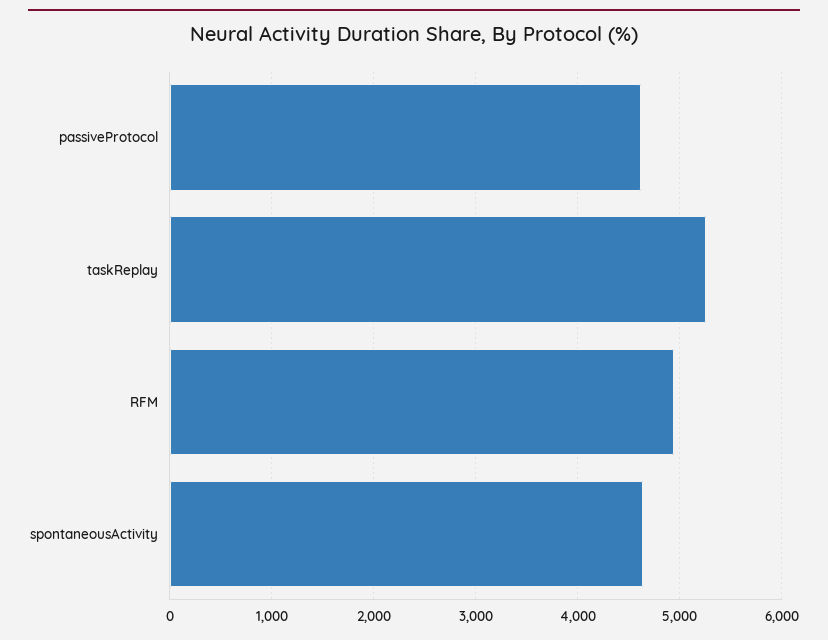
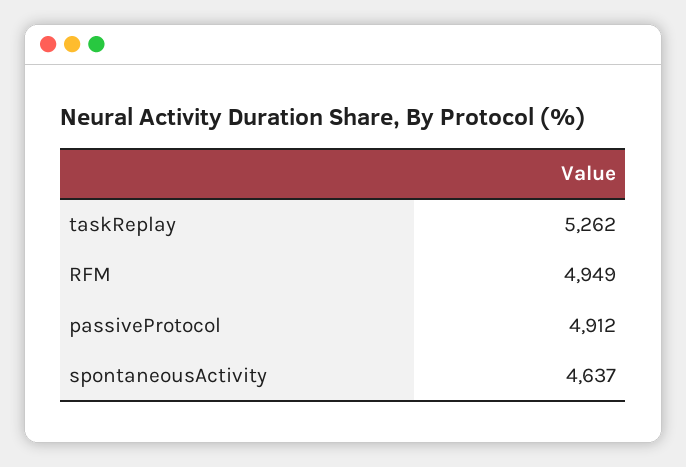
  {
-   "passiveProtocol": 4600,
+   "passiveProtocol": 4912,
    "taskReplay": 5262,
    "RFM": 4949,
    "spontaneousActivity": 4637
  }

